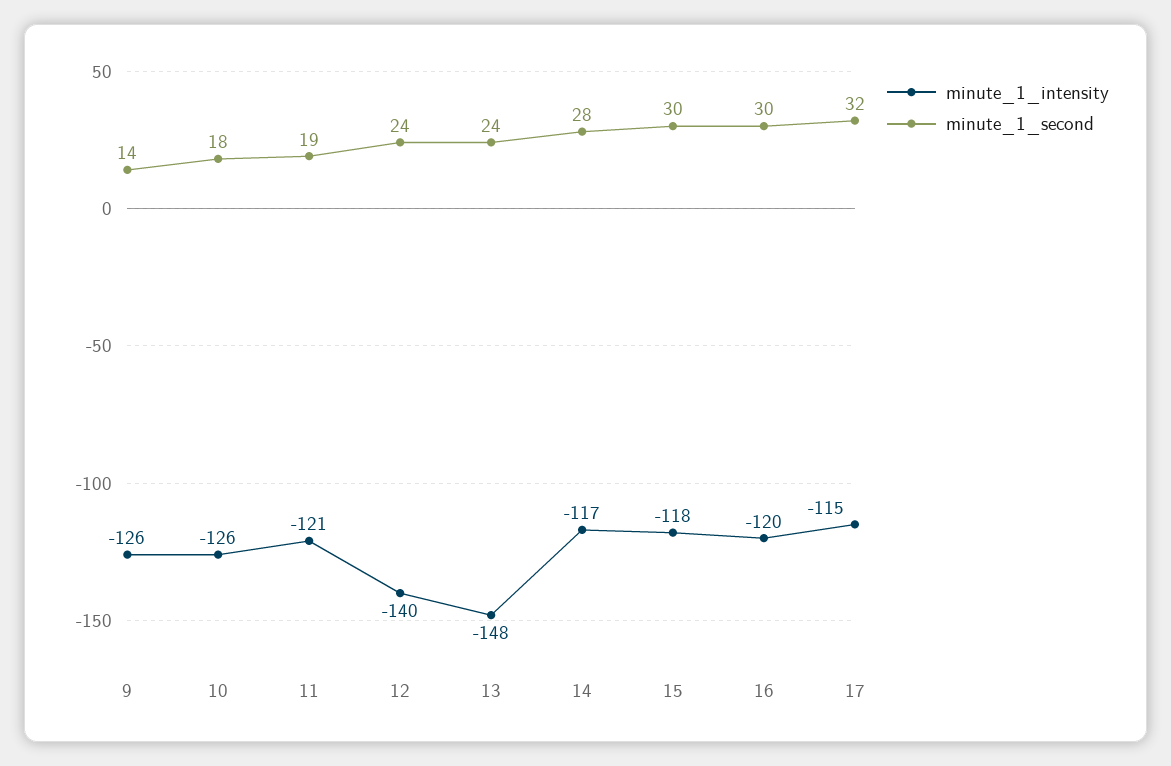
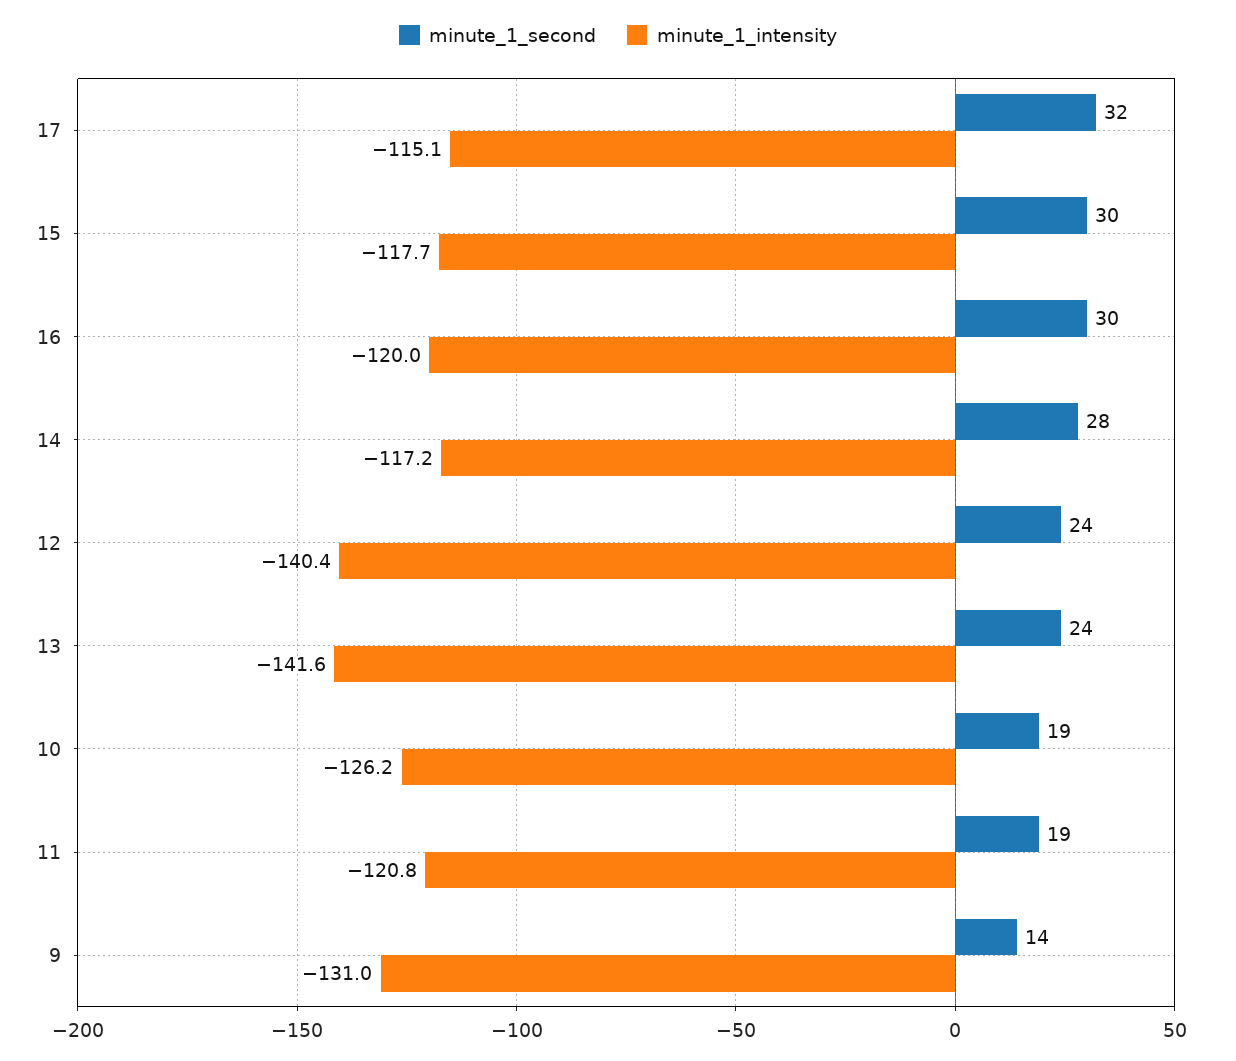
  {
    "minute_1_intensity": {
-     "9": -126,
+     "9": -131,
      "10": -126.2,
      "11": -120.8,
      "12": -140.4,
-     "13": -148,
+     "13": -141.6,
      "14": -117.2,
      "15": -117.7,
      "16": -120,
      "17": -115.1
    },
    "minute_1_second": {
      "9": 14,
-     "10": 18,
+     "10": 19,
      "11": 19,
      "12": 24,
      "13": 24,
      "14": 28,
      "15": 30,
      "16": 30,
      "17": 32
    }
  }

